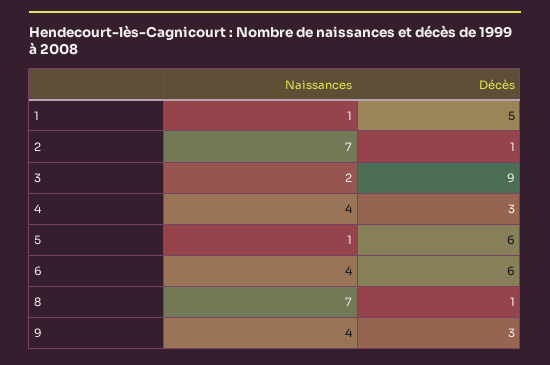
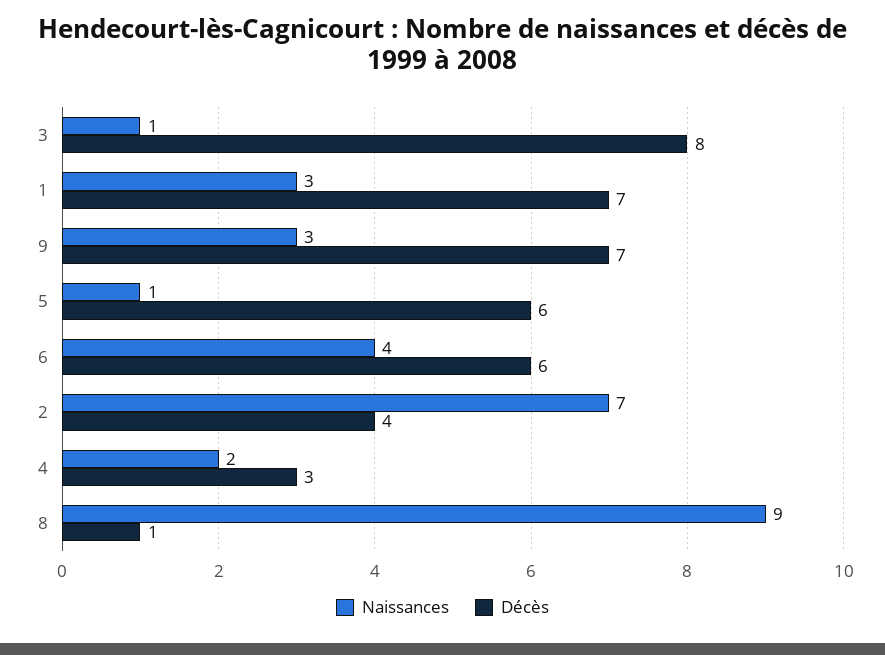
  {
    "Naissances": {
-     "1": 1,
+     "1": 3,
      "2": 7,
-     "3": 2,
+     "3": 1,
-     "4": 4,
+     "4": 2,
      "5": 1,
      "6": 4,
-     "8": 7,
+     "8": 9,
-     "9": 4
+     "9": 3
    },
    "Décès": {
-     "1": 5,
+     "1": 7,
-     "2": 1,
+     "2": 4,
-     "3": 9,
+     "3": 8,
      "4": 3,
      "5": 6,
      "6": 6,
      "8": 1,
-     "9": 3
+     "9": 7
    }
  }

